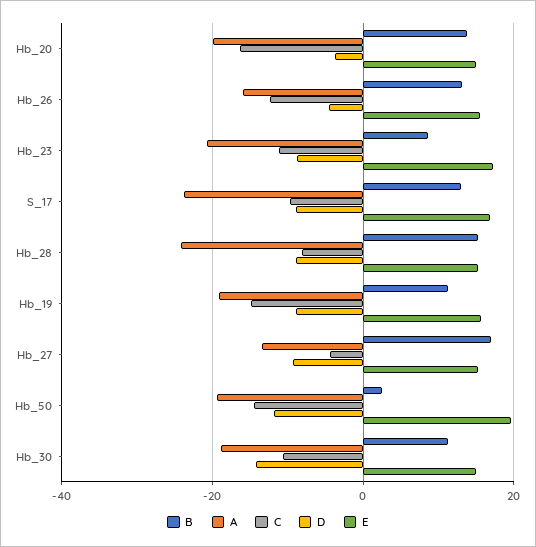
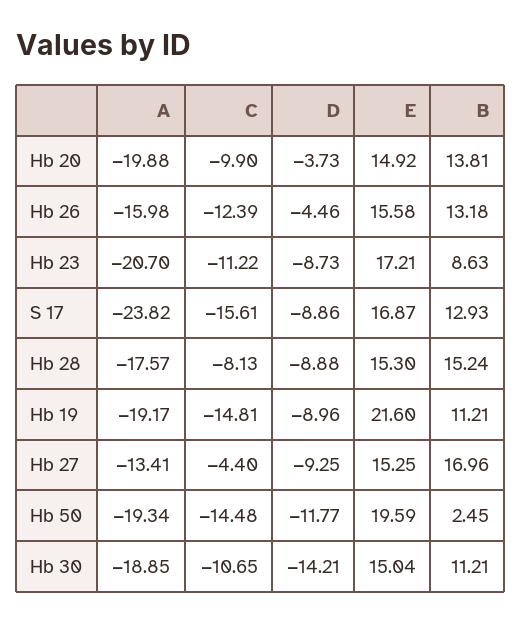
  {
    "B": {
      "Hb_20": 13.81,
      "Hb_26": 13.18,
      "Hb_23": 8.63,
      "S_17": 12.93,
      "Hb_28": 15.24,
      "Hb_19": 11.21,
      "Hb_27": 16.96,
      "Hb_50": 2.45,
      "Hb_30": 11.21
    },
    "A": {
      "Hb_20": -19.88,
      "Hb_26": -15.98,
      "Hb_23": -20.7,
      "S_17": -23.82,
-     "Hb_28": -24,
+     "Hb_28": -17.57,
      "Hb_19": -19.17,
      "Hb_27": -13.41,
      "Hb_50": -19.34,
      "Hb_30": -18.85
    },
    "C": {
-     "Hb_20": -16,
+     "Hb_20": -9.9,
      "Hb_26": -12.39,
      "Hb_23": -11.22,
-     "S_17": -10,
+     "S_17": -15.61,
      "Hb_28": -8.13,
      "Hb_19": -14.81,
      "Hb_27": -4.4,
      "Hb_50": -14.48,
      "Hb_30": -10.65
    },
    "D": {
      "Hb_20": -3.73,
      "Hb_26": -4.46,
      "Hb_23": -8.73,
      "S_17": -8.86,
      "Hb_28": -8.88,
      "Hb_19": -8.96,
      "Hb_27": -9.25,
      "Hb_50": -11.77,
      "Hb_30": -14.21
    },
    "E": {
      "Hb_20": 14.92,
      "Hb_26": 15.58,
      "Hb_23": 17.21,
      "S_17": 16.87,
      "Hb_28": 15.3,
-     "Hb_19": 16,
+     "Hb_19": 21.6,
      "Hb_27": 15.25,
      "Hb_50": 19.59,
      "Hb_30": 15.04
    }
  }

